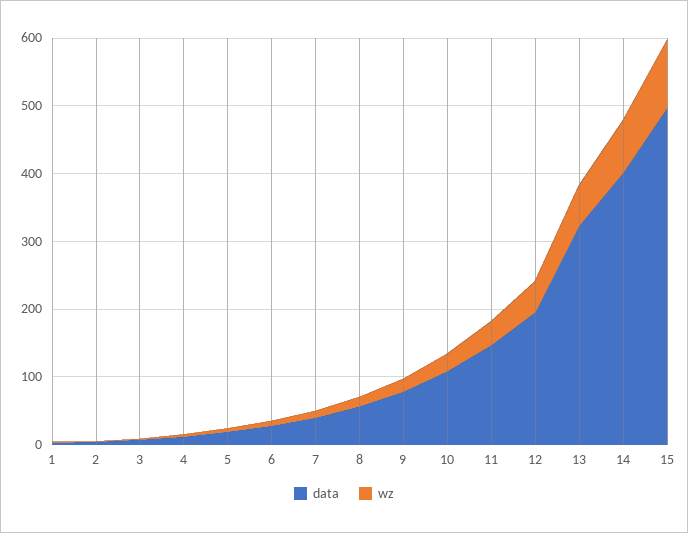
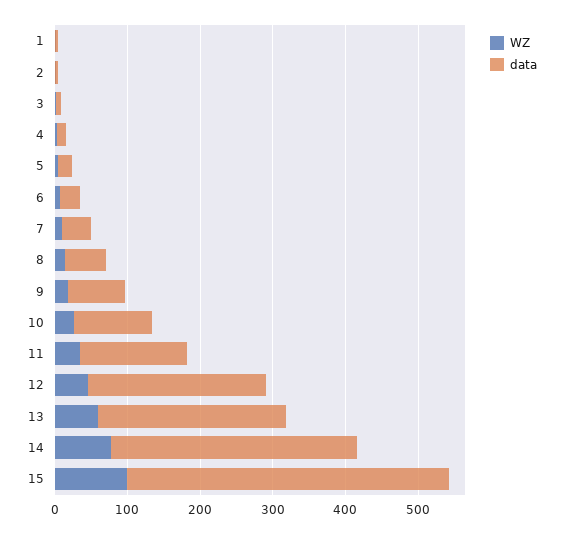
  {
    "data": {
      "1": 0,
      "2": 0,
      "3": 0,
      "4": 20,
      "5": 20,
      "6": 20,
      "7": 40,
      "8": 60,
      "9": 80,
      "10": 100,
      "11": 140,
-     "12": 200,
+     "12": 240,
-     "13": 320,
+     "13": 260,
-     "14": 400,
+     "14": 340,
-     "15": 500
+     "15": 440
    },
    "wz": {
      "1": 0,
      "2": 0,
      "3": 0,
      "4": 0,
      "5": 0,
      "6": 0,
      "7": 20,
      "8": 20,
      "9": 20,
      "10": 20,
      "11": 40,
      "12": 40,
      "13": 60,
      "14": 80,
      "15": 100
    }
  }

